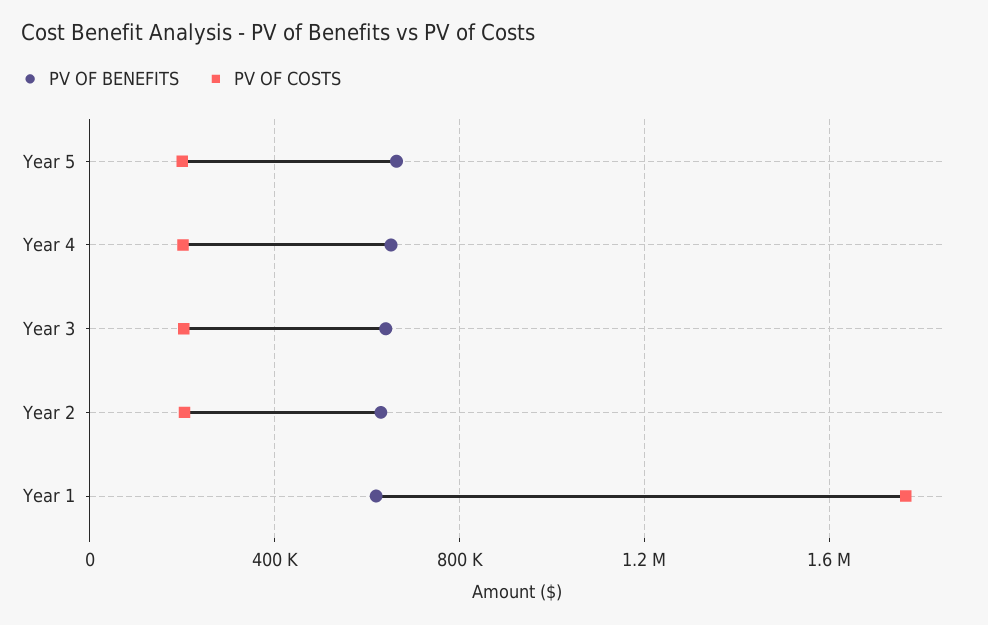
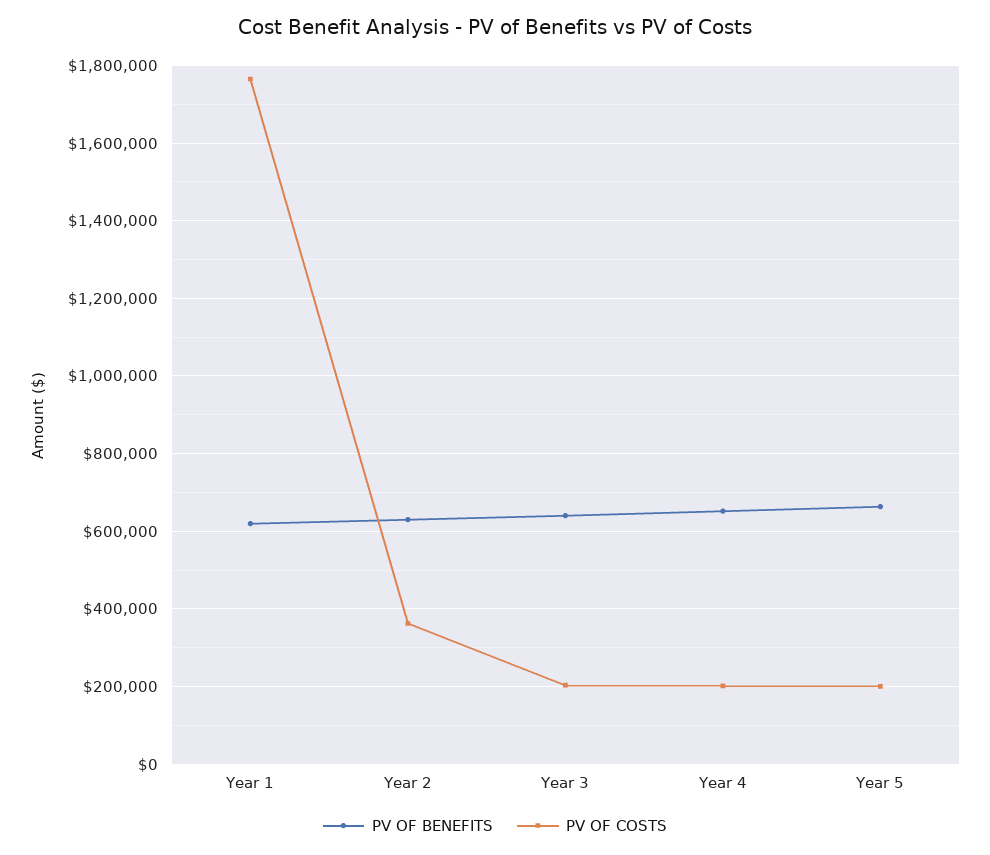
  {
    "PV OF BENEFITS": {
      "Year 5": 660000,
      "Year 4": 660000,
      "Year 3": 640000,
      "Year 2": 620000,
      "Year 1": 620000
    },
    "PV OF COSTS": {
      "Year 5": 200000,
      "Year 4": 200000,
      "Year 3": 200000,
-     "Year 2": 200000,
+     "Year 2": 360000,
      "Year 1": 1760000
    }
  }

